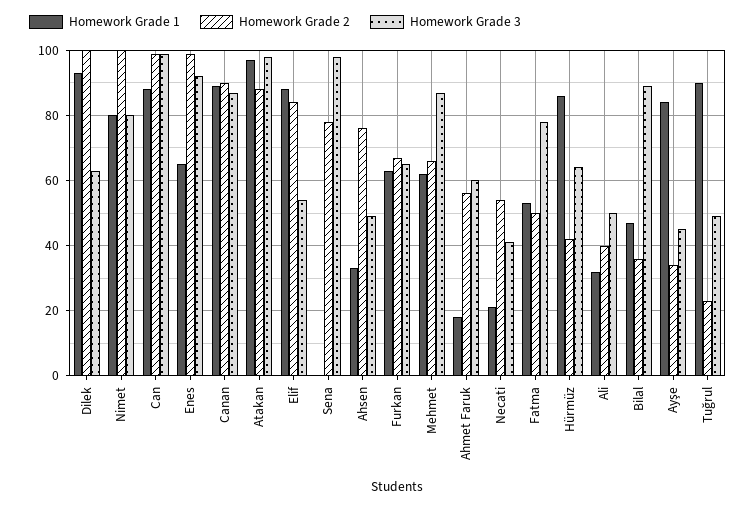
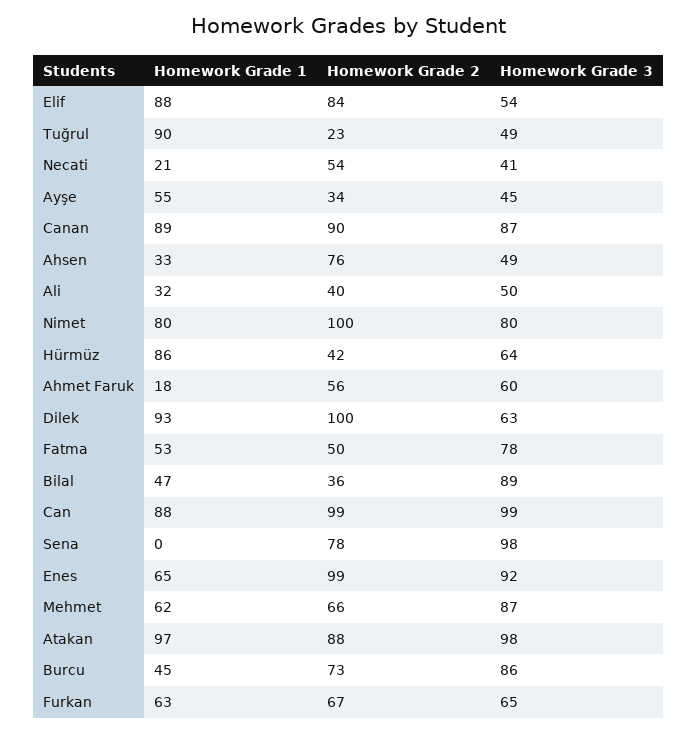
  {
    "Homework Grade 1": {
      "Dilek": 93,
      "Nimet": 80,
      "Can": 88,
      "Enes": 65,
      "Canan": 89,
      "Atakan": 97,
      "Elif": 88,
      "Sena": 0,
      "Ahsen": 33,
      "Furkan": 63,
      "Mehmet": 62,
      "Ahmet Faruk": 18,
      "Necati": 21,
      "Fatma": 53,
      "Hürmüz": 86,
      "Ali": 32,
      "Bilal": 47,
-     "Ayşe": 85,
+     "Ayşe": 55,
-     "Tuğrul": 90
+     "Tuğrul": 90,
+     "Burcu": 45
    },
    "Homework Grade 2": {
      "Dilek": 100,
      "Nimet": 100,
      "Can": 99,
      "Enes": 99,
      "Canan": 90,
      "Atakan": 88,
      "Elif": 84,
      "Sena": 78,
      "Ahsen": 76,
      "Furkan": 67,
      "Mehmet": 66,
      "Ahmet Faruk": 56,
      "Necati": 54,
      "Fatma": 50,
      "Hürmüz": 42,
      "Ali": 40,
      "Bilal": 36,
      "Ayşe": 34,
-     "Tuğrul": 23
+     "Tuğrul": 23,
+     "Burcu": 73
    },
    "Homework Grade 3": {
      "Dilek": 63,
      "Nimet": 80,
      "Can": 99,
      "Enes": 92,
      "Canan": 87,
      "Atakan": 98,
      "Elif": 54,
      "Sena": 98,
      "Ahsen": 49,
      "Furkan": 65,
      "Mehmet": 87,
      "Ahmet Faruk": 60,
      "Necati": 41,
      "Fatma": 78,
      "Hürmüz": 64,
      "Ali": 50,
      "Bilal": 89,
      "Ayşe": 45,
-     "Tuğrul": 49
+     "Tuğrul": 49,
+     "Burcu": 86
    }
  }

